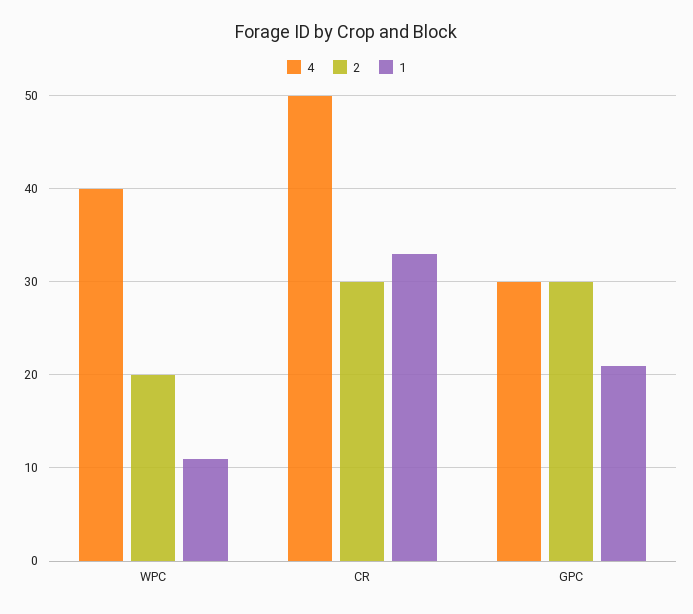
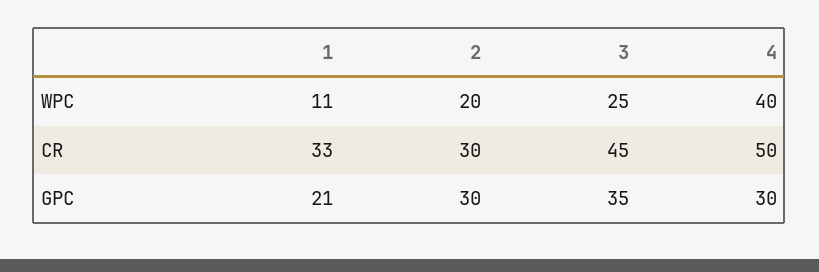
  {
    "4": {
      "WPC": 40,
      "CR": 50,
      "GPC": 30
    },
    "2": {
      "WPC": 20,
      "CR": 30,
      "GPC": 30
    },
    "1": {
      "WPC": 11,
      "CR": 33,
      "GPC": 21
-   }
+   },
+   "3": {
+     "WPC": 25,
+     "CR": 45,
+     "GPC": 35
+   }
  }

